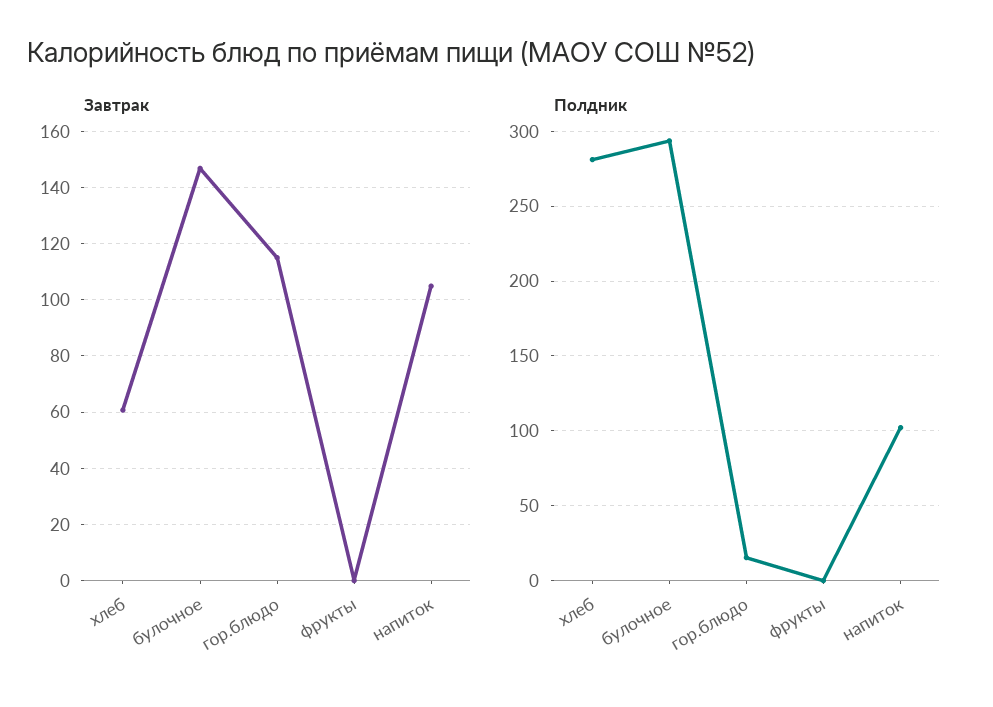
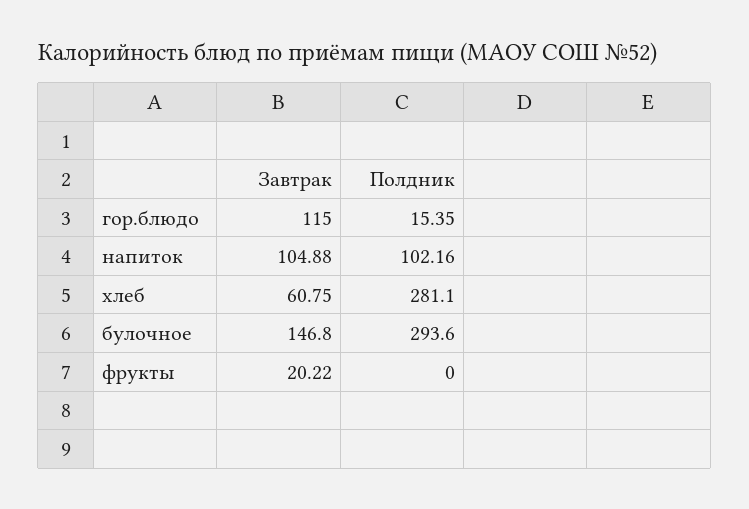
  {
    "Завтрак": {
      "хлеб": 60.75,
      "булочное": 146.8,
      "гор.блюдо": 115,
-     "фрукты": 0,
+     "фрукты": 20.22,
      "напиток": 104.88
    },
    "Полдник": {
      "хлеб": 281.1,
      "булочное": 293.6,
      "гор.блюдо": 15.35,
      "фрукты": 0,
      "напиток": 102.16
    }
  }

